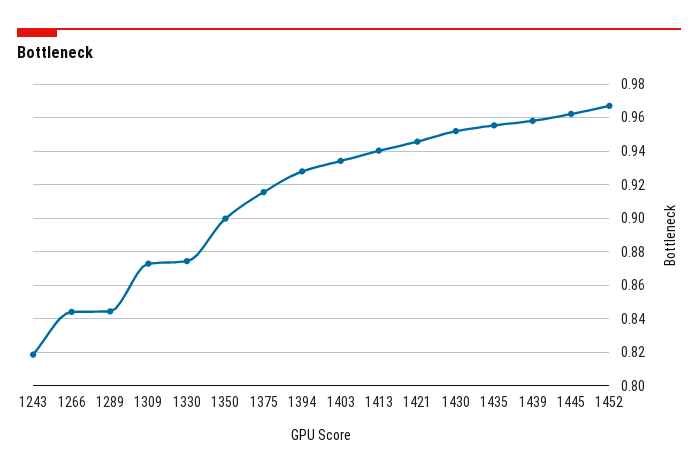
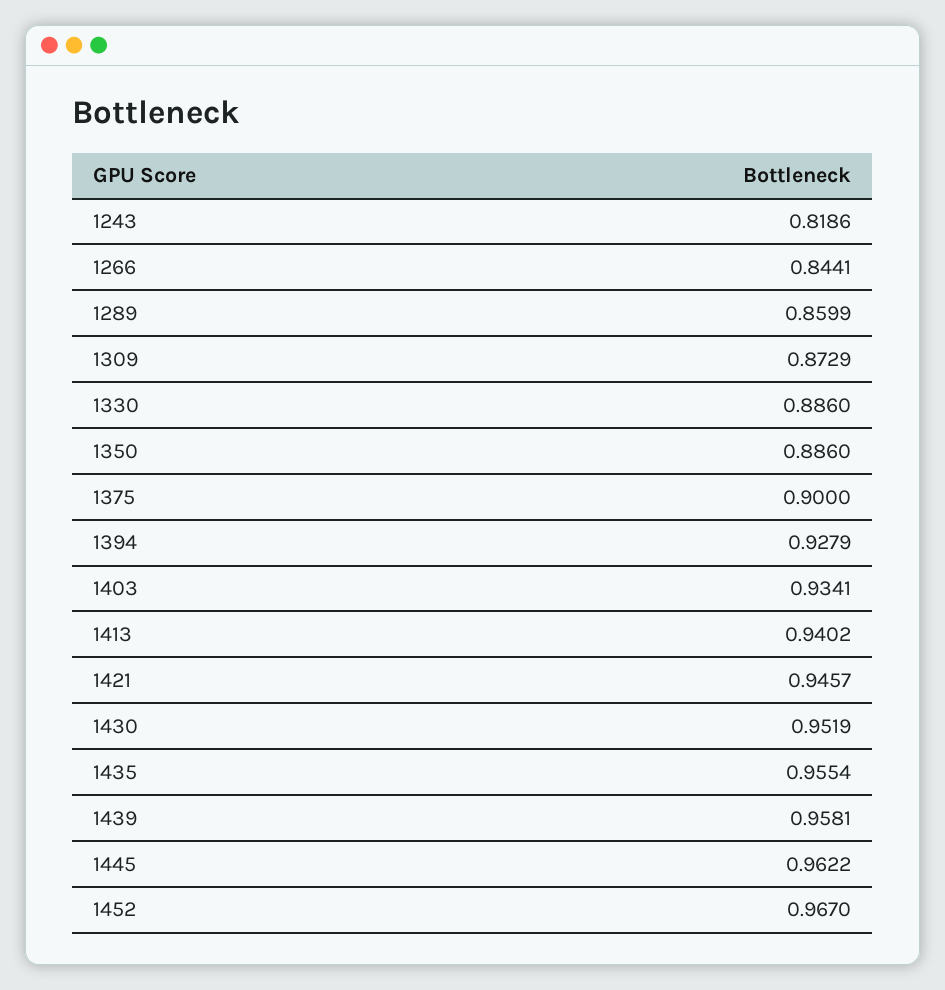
  {
    "1243": 0.8186,
    "1266": 0.8441,
-   "1289": 0.845,
+   "1289": 0.8599,
    "1309": 0.8729,
-   "1330": 0.875,
+   "1330": 0.886,
-   "1350": 0.9,
+   "1350": 0.886,
-   "1375": 0.915,
+   "1375": 0.9,
    "1394": 0.9279,
    "1403": 0.9341,
    "1413": 0.9402,
    "1421": 0.9457,
    "1430": 0.9519,
    "1435": 0.9554,
    "1439": 0.9581,
    "1445": 0.9622,
    "1452": 0.967
  }

